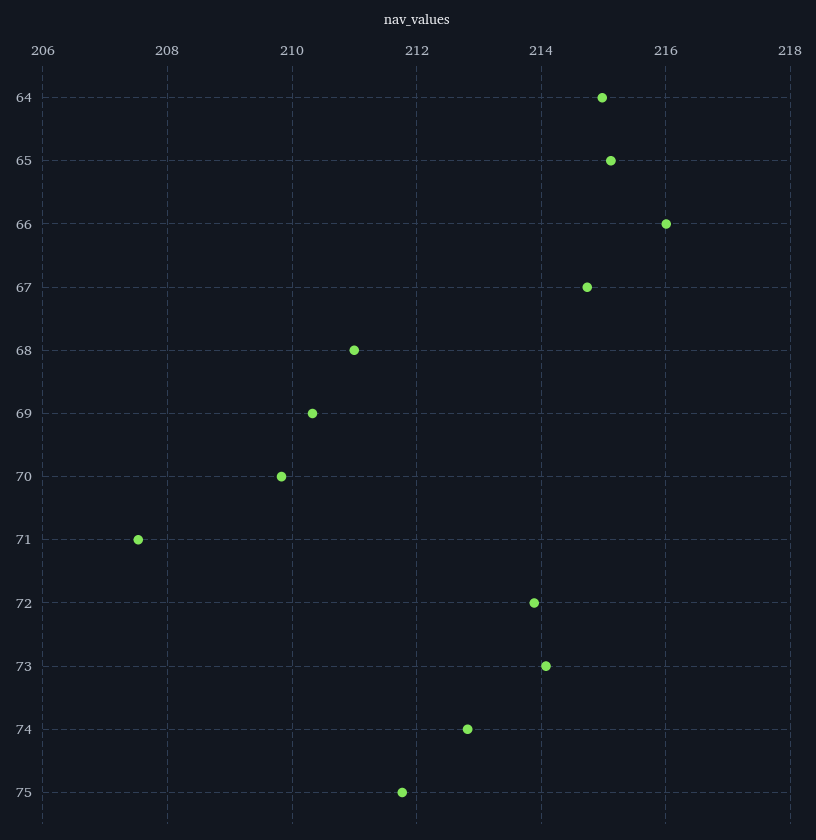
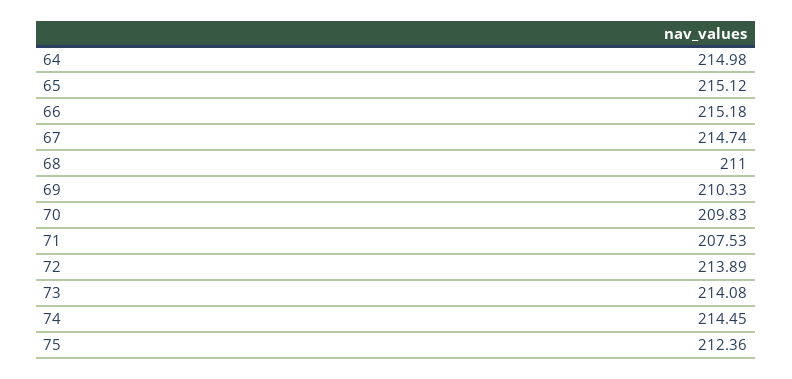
  {
    "64": 214.98,
    "65": 215.12,
-   "66": 216,
+   "66": 215.18,
    "67": 214.74,
    "68": 211,
    "69": 210.33,
    "70": 209.83,
    "71": 207.53,
    "72": 213.89,
    "73": 214.08,
-   "74": 212.8,
+   "74": 214.45,
-   "75": 211.8
+   "75": 212.36
  }

